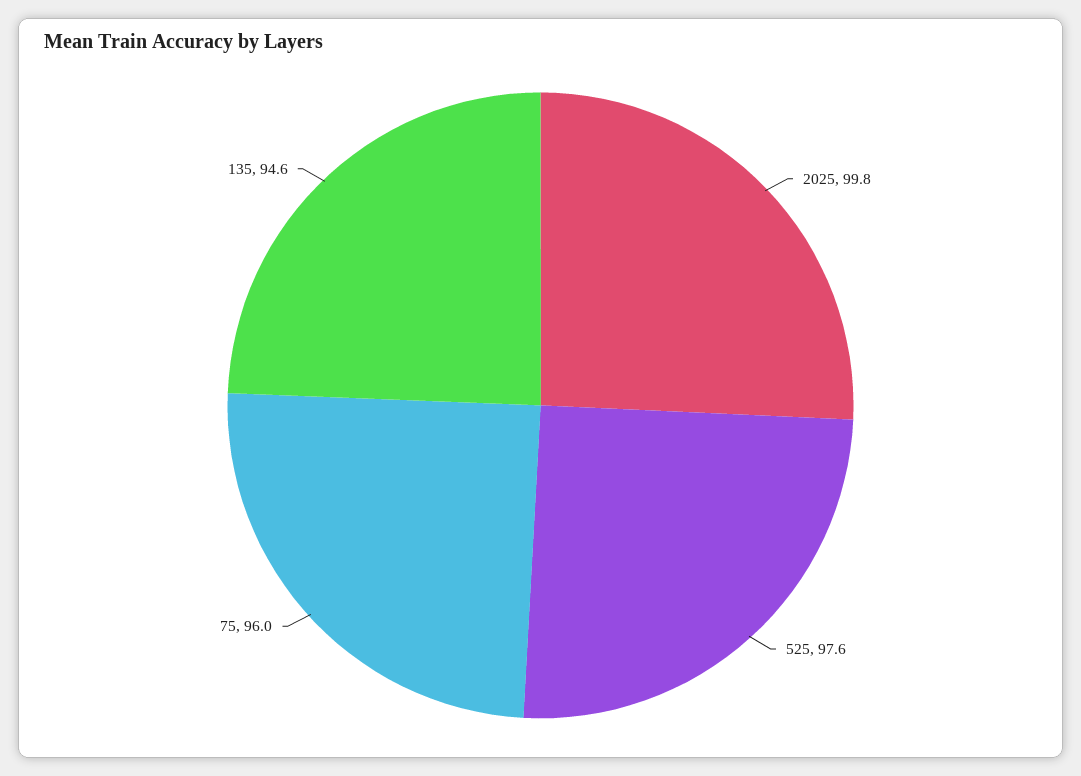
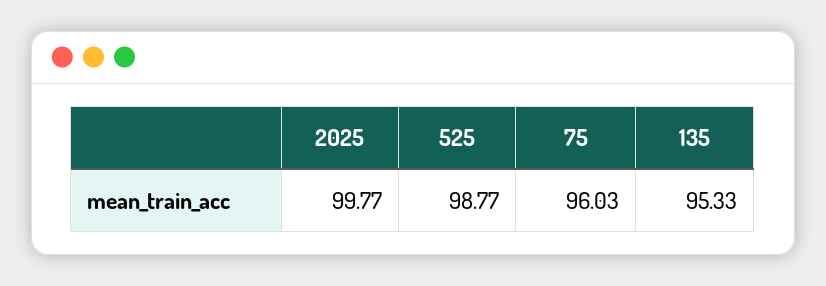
  {
    "2025": 99.77,
-   "525": 97.6,
+   "525": 98.77,
    "75": 96.03,
-   "135": 94.6
+   "135": 95.33
  }

